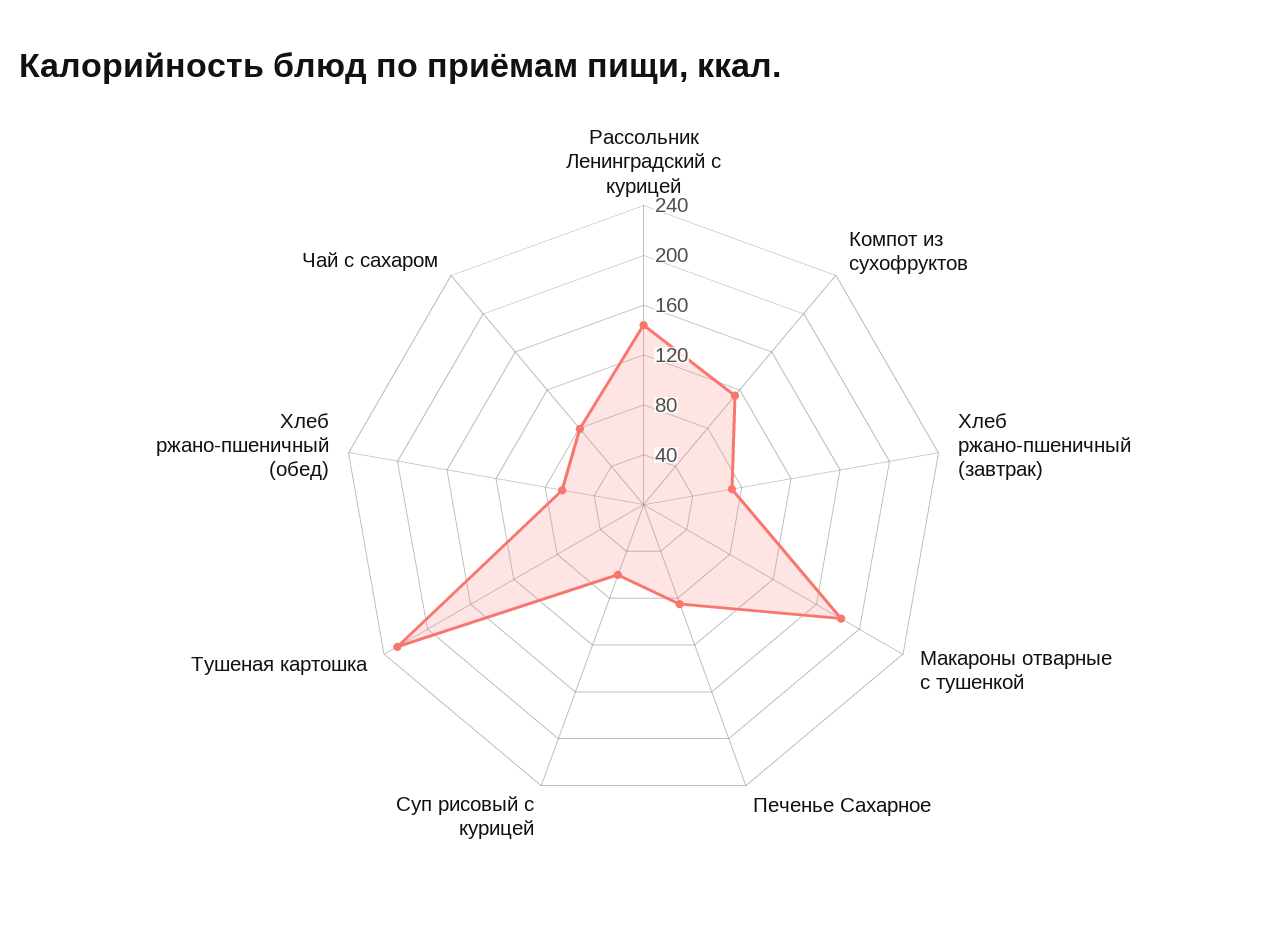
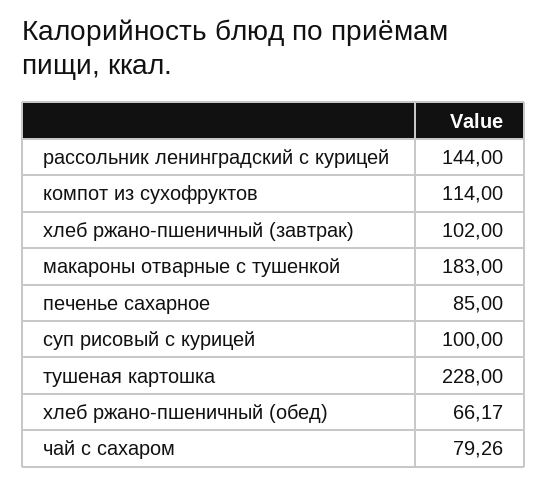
  {
    "Рассольник Ленинградский с курицей": 144,
    "Компот из сухофруктов": 114,
-   "Хлеб ржано-пшеничный (завтрак)": 70,
+   "Хлеб ржано-пшеничный (завтрак)": 102,
    "Макароны отварные с тушенкой": 183,
    "Печенье Сахарное": 85,
-   "Суп рисовый с курицей": 60,
+   "Суп рисовый с курицей": 100,
    "Тушеная картошка": 228,
    "Хлеб ржано-пшеничный (обед)": 66.17,
    "Чай с сахаром": 79.26
  }

